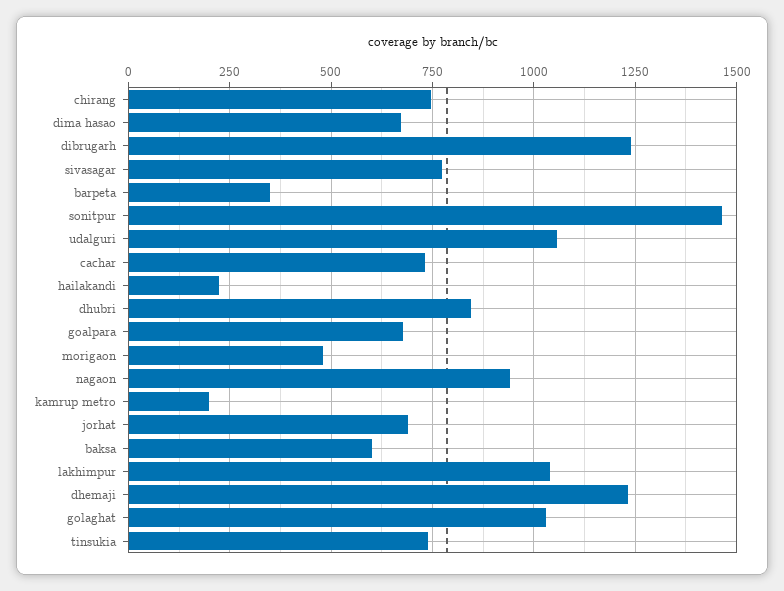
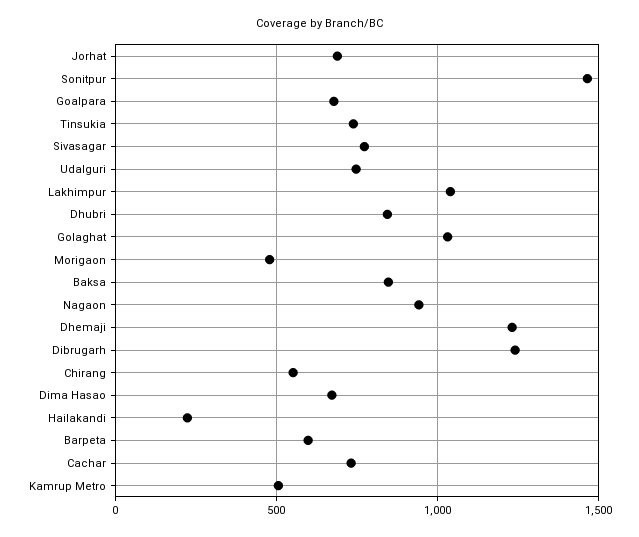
  {
-   "chirang": 750,
+   "chirang": 550,
    "dima hasao": 675,
    "dibrugarh": 1250,
    "sivasagar": 775,
-   "barpeta": 350,
+   "barpeta": 600,
    "sonitpur": 1475,
-   "udalguri": 1050,
+   "udalguri": 750,
    "cachar": 725,
    "hailakandi": 225,
    "dhubri": 850,
    "goalpara": 675,
    "morigaon": 475,
    "nagaon": 950,
-   "kamrup metro": 200,
+   "kamrup metro": 500,
    "jorhat": 700,
-   "baksa": 600,
+   "baksa": 850,
    "lakhimpur": 1050,
    "dhemaji": 1225,
    "golaghat": 1025,
    "tinsukia": 750
  }

